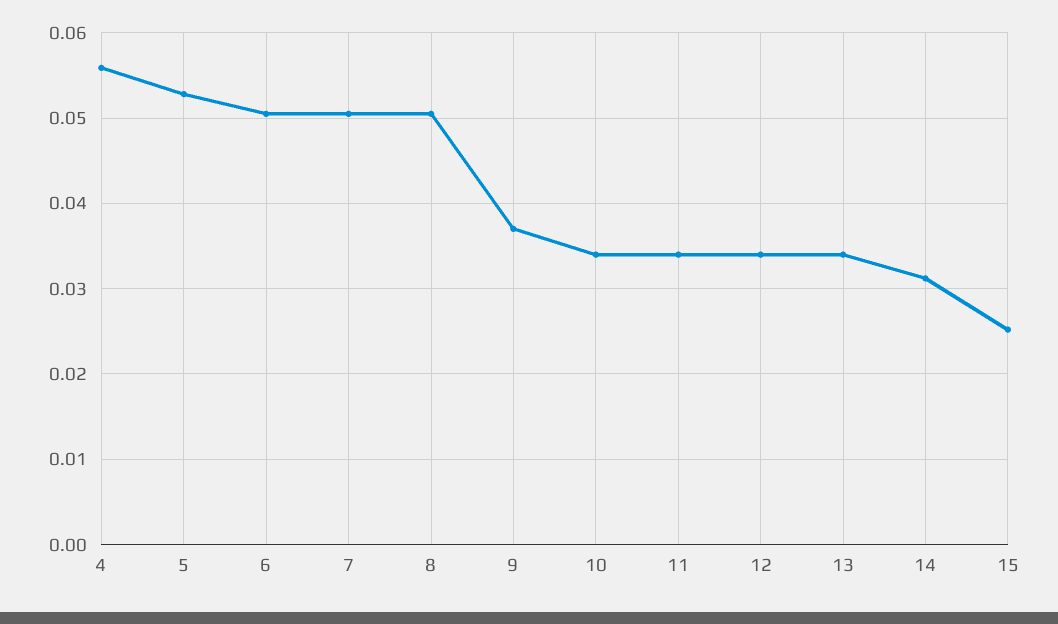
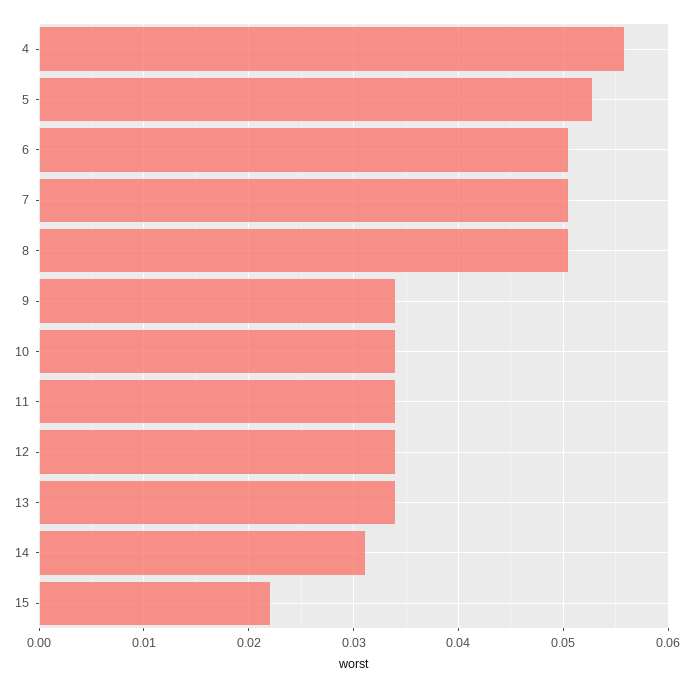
  {
    "4": 0.056,
    "5": 0.053,
    "6": 0.051,
    "7": 0.051,
    "8": 0.051,
-   "9": 0.037,
+   "9": 0.034,
    "10": 0.034,
    "11": 0.034,
    "12": 0.034,
    "13": 0.034,
    "14": 0.031,
-   "15": 0.025
+   "15": 0.022
  }

